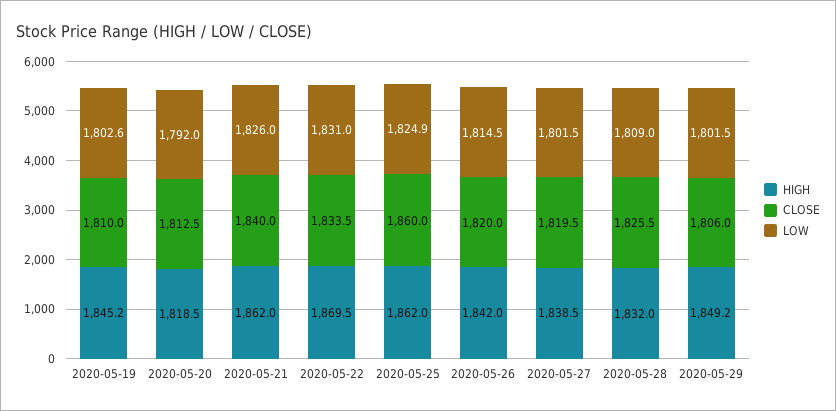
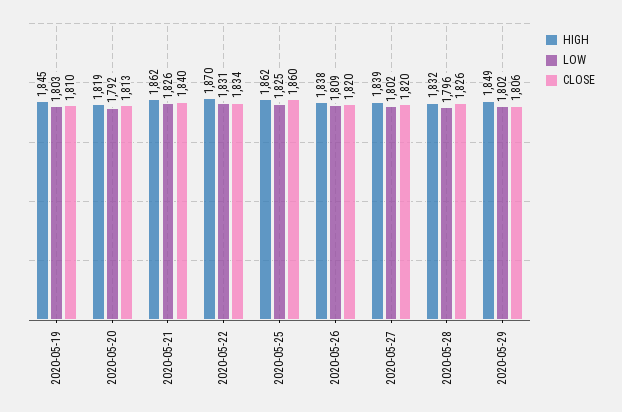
  {
    "HIGH": {
      "2020-05-19": 1845.2,
      "2020-05-20": 1818.5,
      "2020-05-21": 1862,
      "2020-05-22": 1869.5,
      "2020-05-25": 1862,
-     "2020-05-26": 1842,
+     "2020-05-26": 1838,
      "2020-05-27": 1838.5,
      "2020-05-28": 1832,
      "2020-05-29": 1849.2
    },
    "CLOSE": {
      "2020-05-19": 1810,
      "2020-05-20": 1812.5,
      "2020-05-21": 1840,
      "2020-05-22": 1833.5,
      "2020-05-25": 1860,
      "2020-05-26": 1820,
      "2020-05-27": 1819.5,
      "2020-05-28": 1825.5,
      "2020-05-29": 1806
    },
    "LOW": {
      "2020-05-19": 1802.6,
      "2020-05-20": 1792,
      "2020-05-21": 1826,
      "2020-05-22": 1831,
      "2020-05-25": 1824.9,
-     "2020-05-26": 1814.5,
+     "2020-05-26": 1809,
      "2020-05-27": 1801.5,
-     "2020-05-28": 1809,
+     "2020-05-28": 1796,
      "2020-05-29": 1801.5
    }
  }

